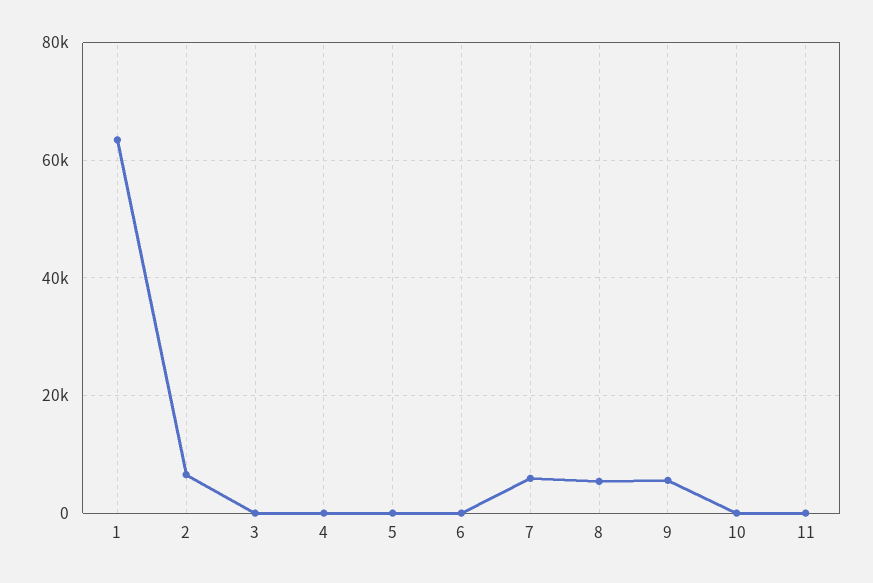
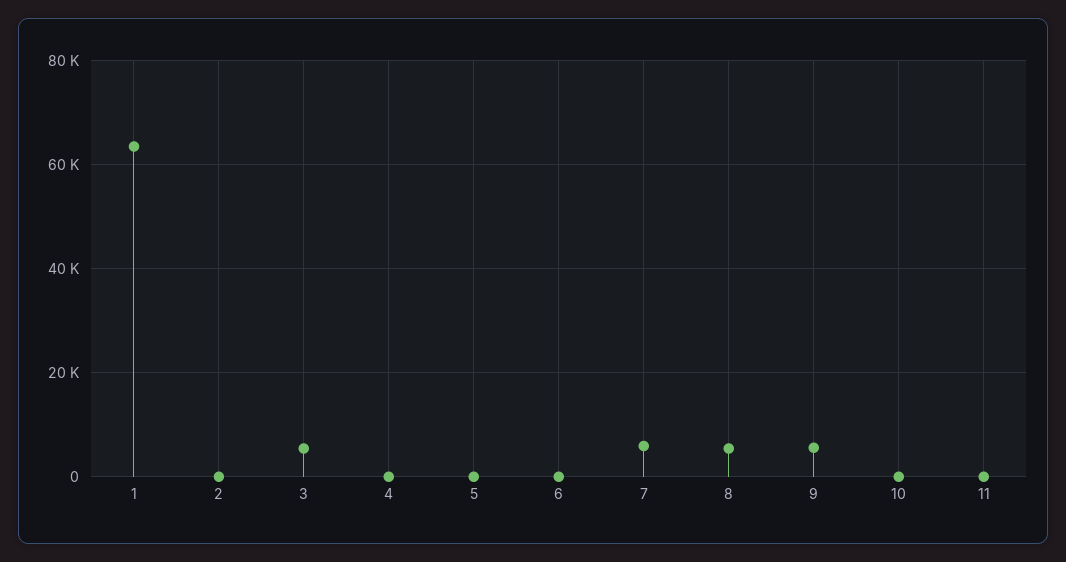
  {
    "1": 64000,
-   "2": 6000,
+   "2": 0,
-   "3": 0,
+   "3": 6000,
    "4": 0,
    "5": 0,
    "6": 0,
    "7": 6000,
    "8": 6000,
    "9": 6000,
    "10": 0,
    "11": 0
  }

